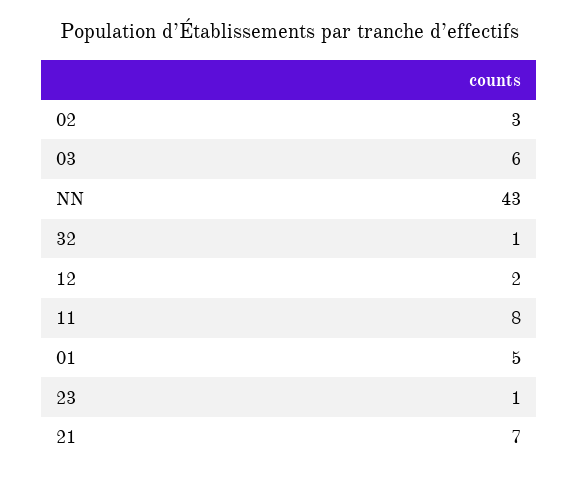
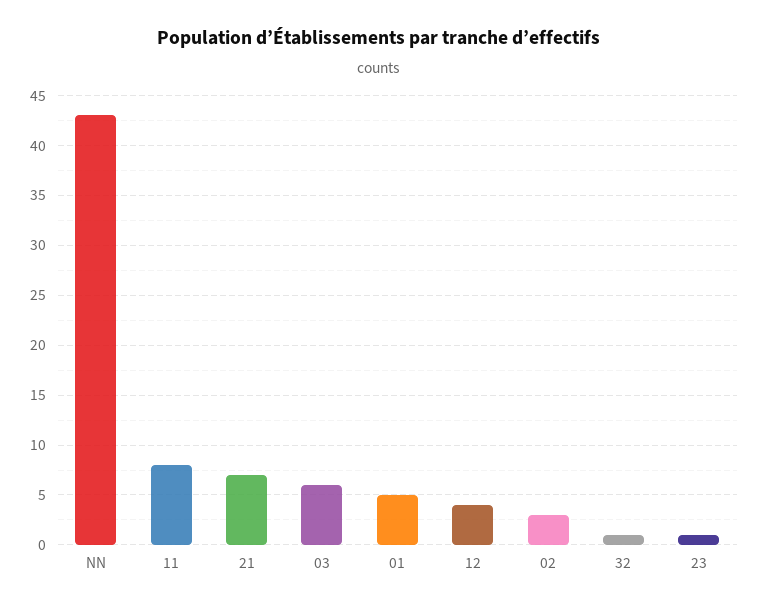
  {
    "02": 3,
    "03": 6,
    "NN": 43,
    "32": 1,
-   "12": 2,
+   "12": 4,
    "11": 8,
    "01": 5,
    "23": 1,
    "21": 7
  }

